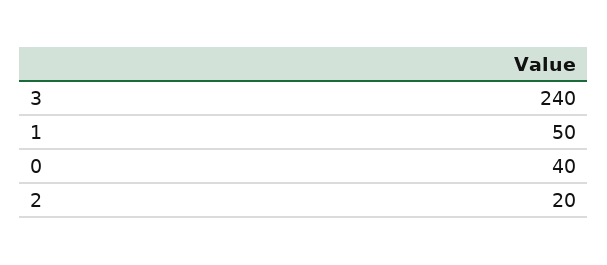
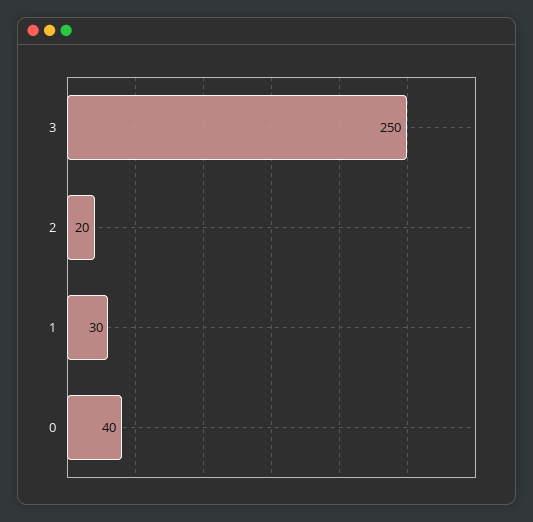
  {
-   "3": 240,
+   "3": 250,
-   "1": 50,
+   "1": 30,
    "0": 40,
    "2": 20
  }

